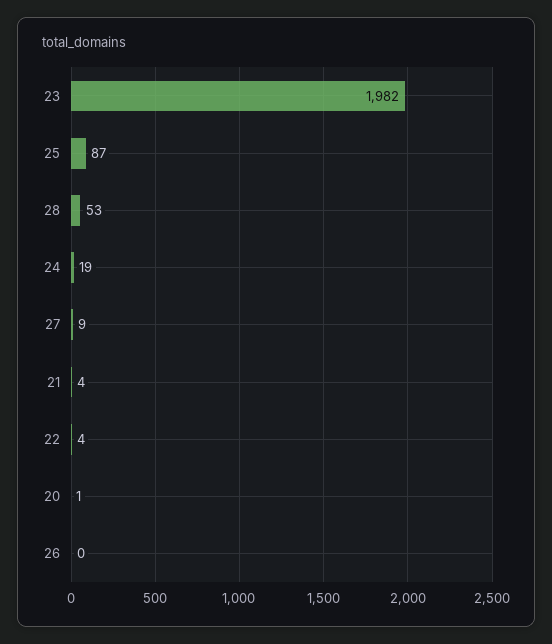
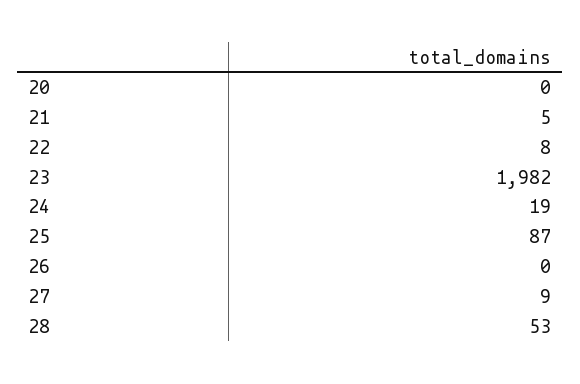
  {
    "23": 1982,
    "25": 87,
    "28": 53,
    "24": 19,
    "27": 9,
-   "21": 4,
+   "21": 5,
-   "22": 4,
+   "22": 8,
-   "20": 1,
+   "20": 0,
    "26": 0
  }

